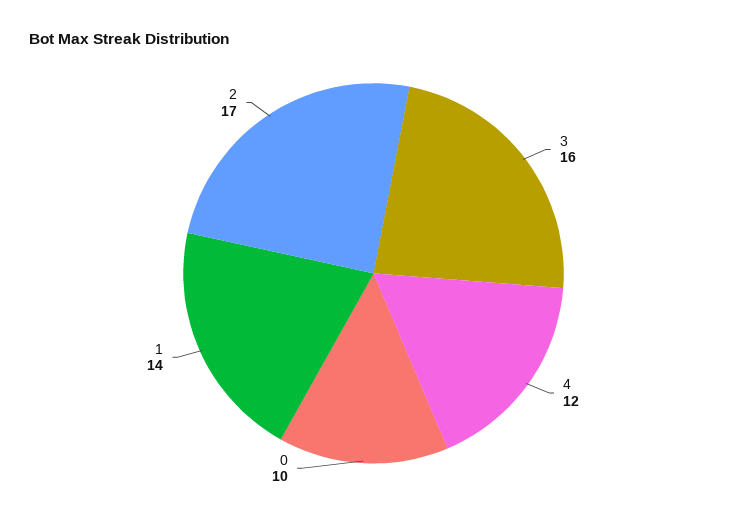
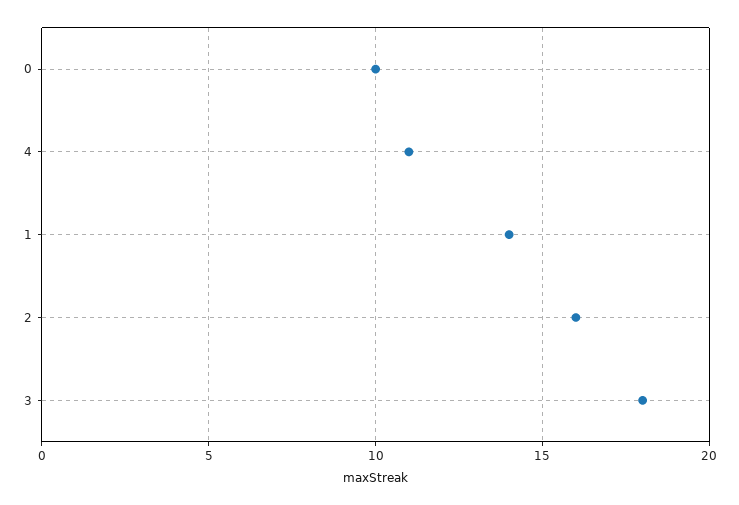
  {
-   "3": 16,
+   "3": 18,
-   "4": 12,
+   "4": 11,
    "0": 10,
    "1": 14,
-   "2": 17
+   "2": 16
  }

